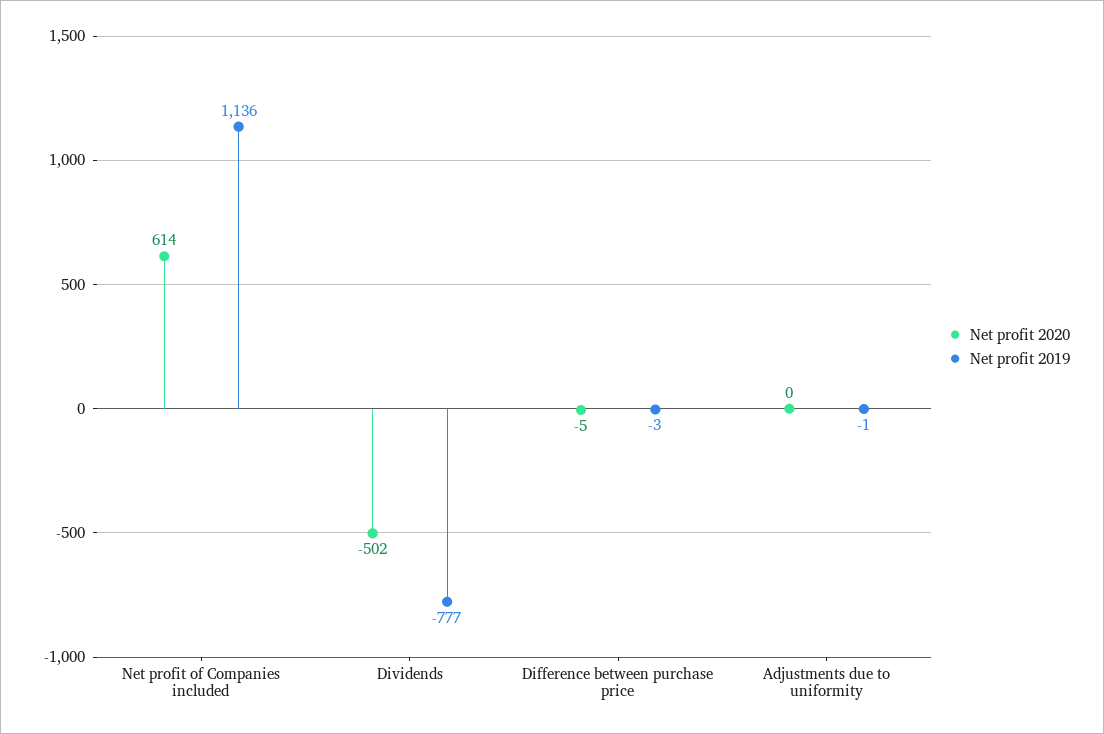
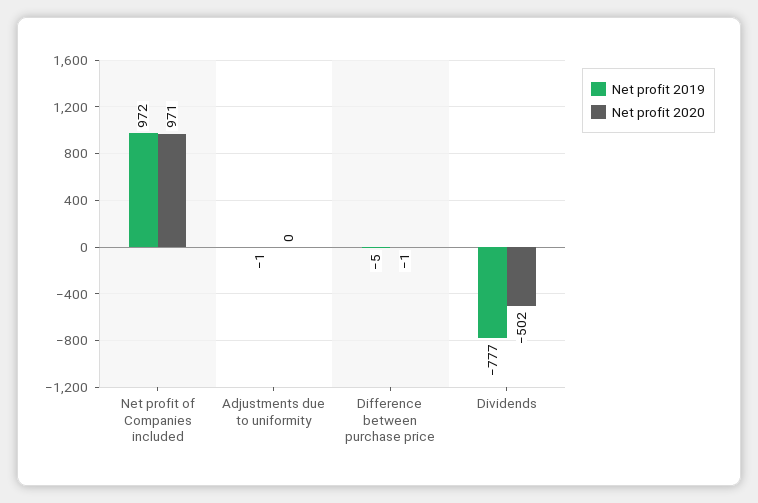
  {
    "Net profit 2020": {
-     "Net profit of Companies included": 614,
+     "Net profit of Companies included": 971,
      "Dividends": -502,
-     "Difference between purchase price": -5,
+     "Difference between purchase price": -1,
      "Adjustments due to uniformity": 0
    },
    "Net profit 2019": {
-     "Net profit of Companies included": 1136,
+     "Net profit of Companies included": 972,
      "Dividends": -777,
-     "Difference between purchase price": -3,
+     "Difference between purchase price": -5,
      "Adjustments due to uniformity": -1
    }
  }

